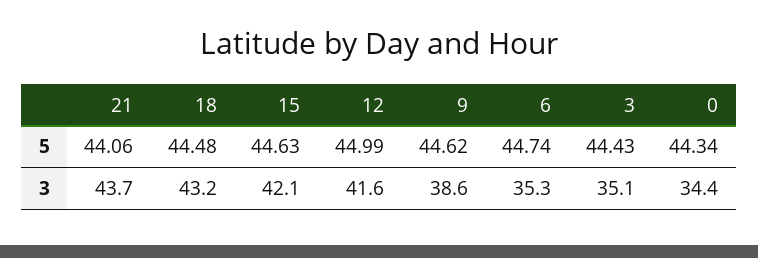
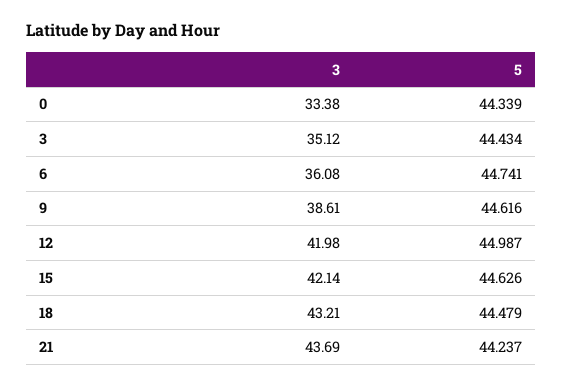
  {
    "21": {
-     "5": 44.06,
+     "5": 44.237,
      "3": 43.69
    },
    "18": {
      "5": 44.479,
      "3": 43.21
    },
    "15": {
      "5": 44.626,
      "3": 42.14
    },
    "12": {
      "5": 44.987,
-     "3": 41.6
+     "3": 41.98
    },
    "9": {
      "5": 44.616,
      "3": 38.61
    },
    "6": {
      "5": 44.741,
-     "3": 35.3
+     "3": 36.08
    },
    "3": {
      "5": 44.434,
      "3": 35.12
    },
    "0": {
      "5": 44.339,
-     "3": 34.4
+     "3": 33.38
    }
  }

